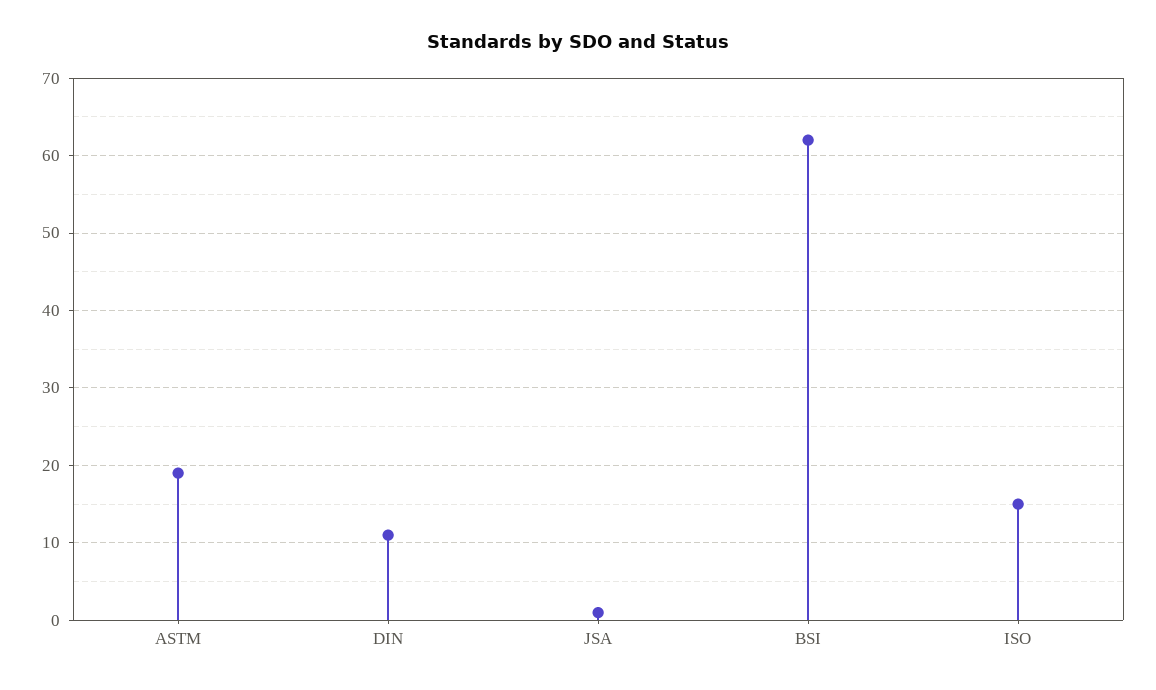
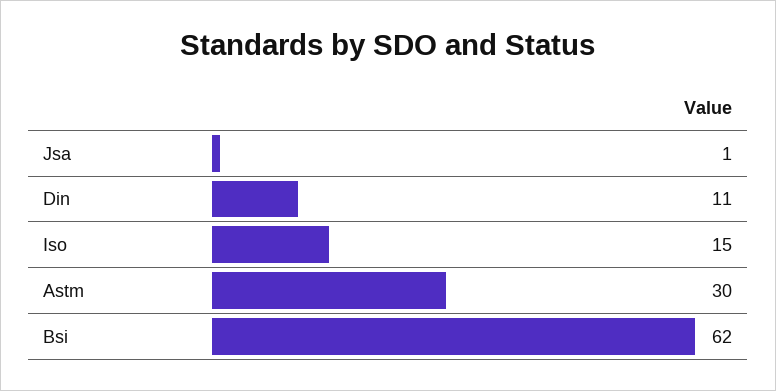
  {
-   "ASTM": 19,
+   "ASTM": 30,
    "DIN": 11,
    "JSA": 1,
    "BSI": 62,
    "ISO": 15
  }

